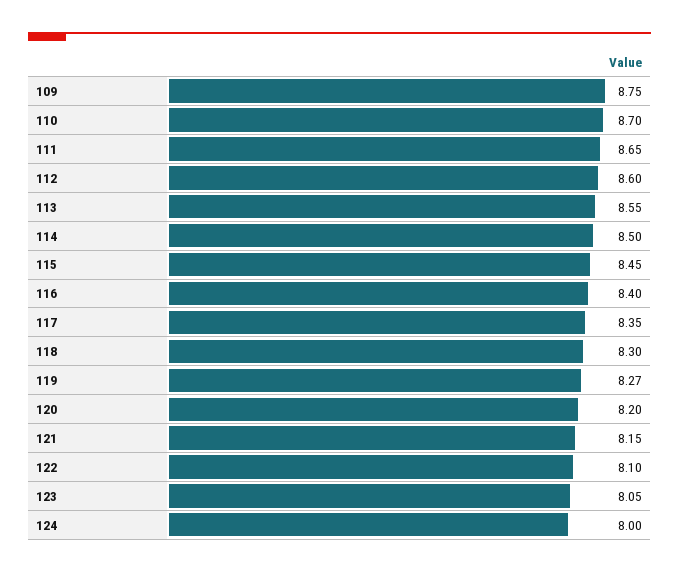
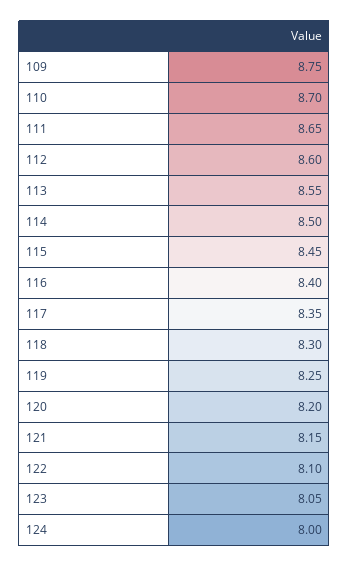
  {
    "109": 8.75,
    "110": 8.7,
    "111": 8.65,
    "112": 8.6,
    "113": 8.55,
    "114": 8.5,
    "115": 8.45,
    "116": 8.4,
    "117": 8.35,
    "118": 8.3,
-   "119": 8.27,
+   "119": 8.25,
    "120": 8.2,
    "121": 8.15,
    "122": 8.1,
    "123": 8.05,
    "124": 8
  }

